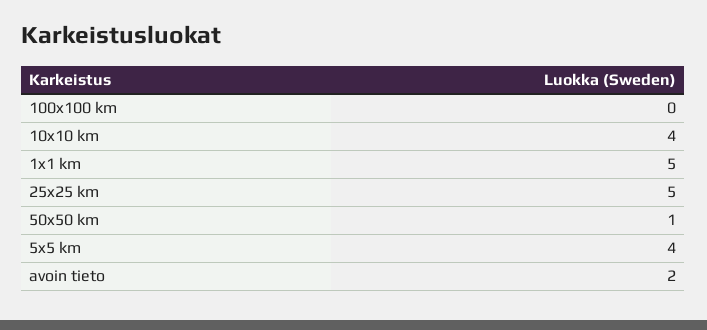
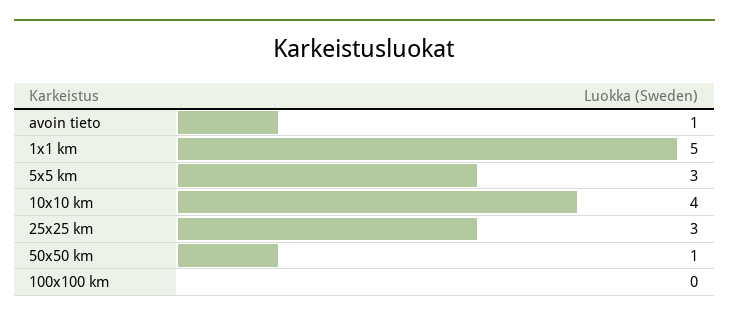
  {
    "100x100 km": 0,
    "10x10 km": 4,
    "1x1 km": 5,
-   "25x25 km": 5,
+   "25x25 km": 3,
    "50x50 km": 1,
-   "5x5 km": 4,
+   "5x5 km": 3,
-   "avoin tieto": 2
+   "avoin tieto": 1
  }

